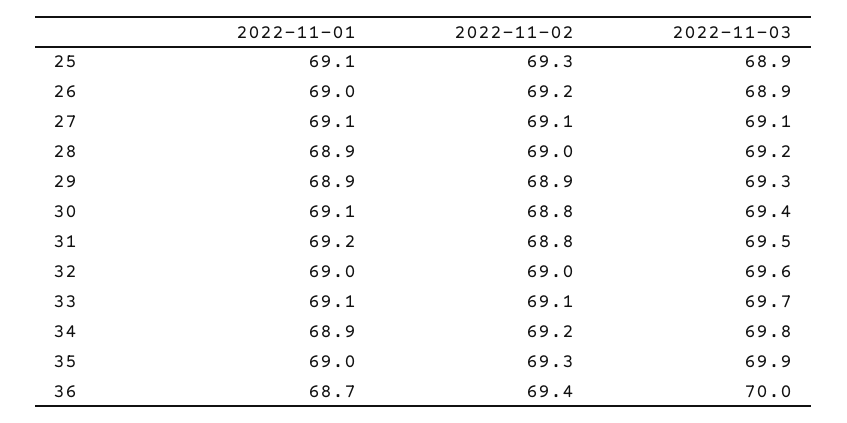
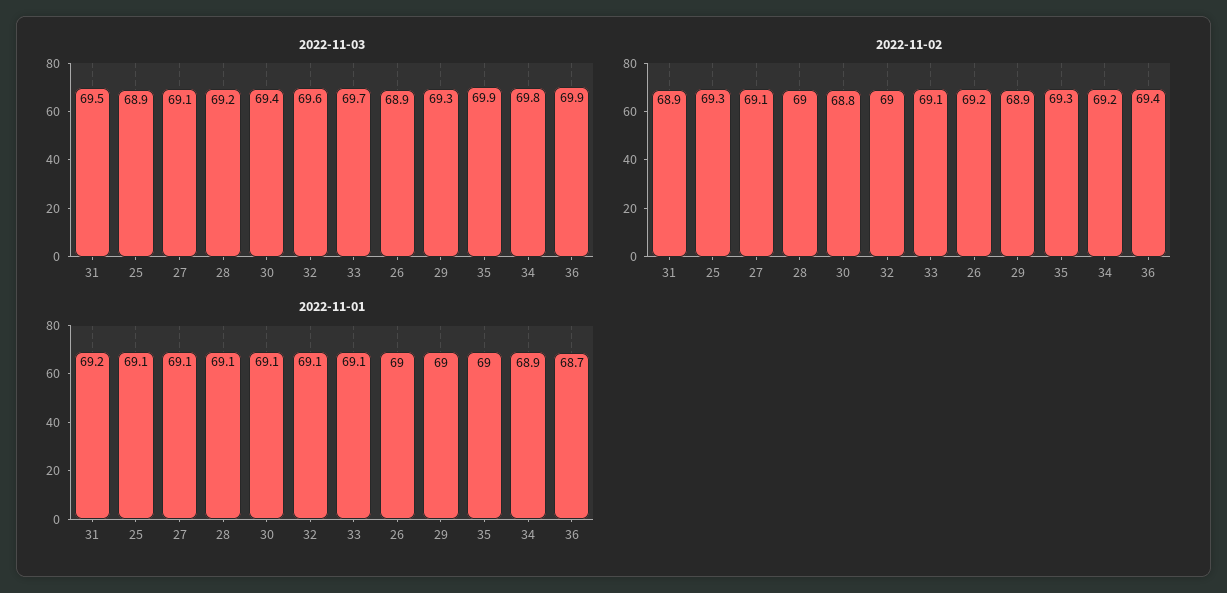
  {
    "2022-11-01": {
      "25": 69.1,
      "26": 69,
      "27": 69.1,
-     "28": 68.9,
+     "28": 69.1,
-     "29": 68.9,
+     "29": 69,
      "30": 69.1,
      "31": 69.2,
-     "32": 69,
+     "32": 69.1,
      "33": 69.1,
      "34": 68.9,
      "35": 69,
      "36": 68.7
    },
    "2022-11-02": {
      "25": 69.3,
      "26": 69.2,
      "27": 69.1,
      "28": 69,
      "29": 68.9,
      "30": 68.8,
-     "31": 68.8,
+     "31": 68.9,
      "32": 69,
      "33": 69.1,
      "34": 69.2,
      "35": 69.3,
      "36": 69.4
    },
    "2022-11-03": {
      "25": 68.9,
      "26": 68.9,
      "27": 69.1,
      "28": 69.2,
      "29": 69.3,
      "30": 69.4,
      "31": 69.5,
      "32": 69.6,
      "33": 69.7,
      "34": 69.8,
      "35": 69.9,
-     "36": 70
+     "36": 69.9
    }
  }

